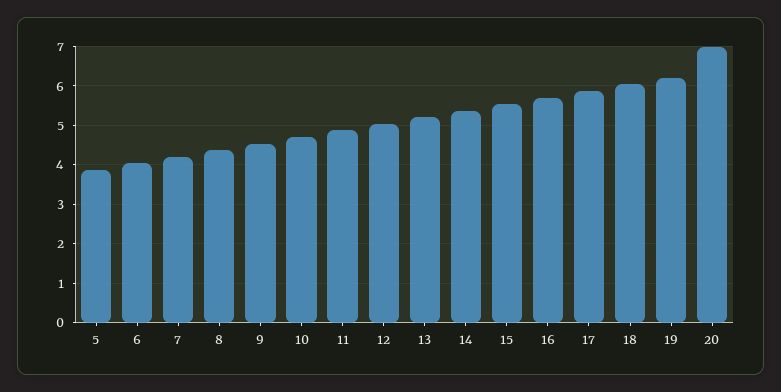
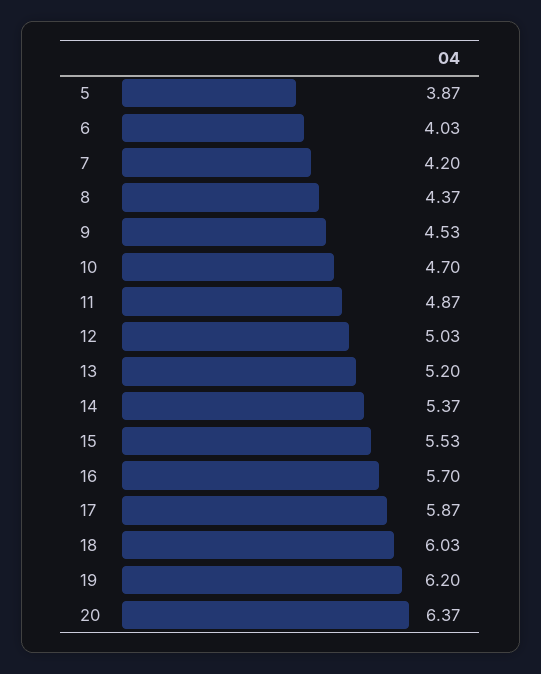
  {
    "5": 3.87,
    "6": 4.03,
    "7": 4.2,
    "8": 4.37,
    "9": 4.53,
    "10": 4.7,
    "11": 4.87,
    "12": 5.03,
    "13": 5.2,
    "14": 5.37,
    "15": 5.53,
    "16": 5.7,
    "17": 5.87,
    "18": 6.03,
    "19": 6.2,
-   "20": 7
+   "20": 6.37
  }

